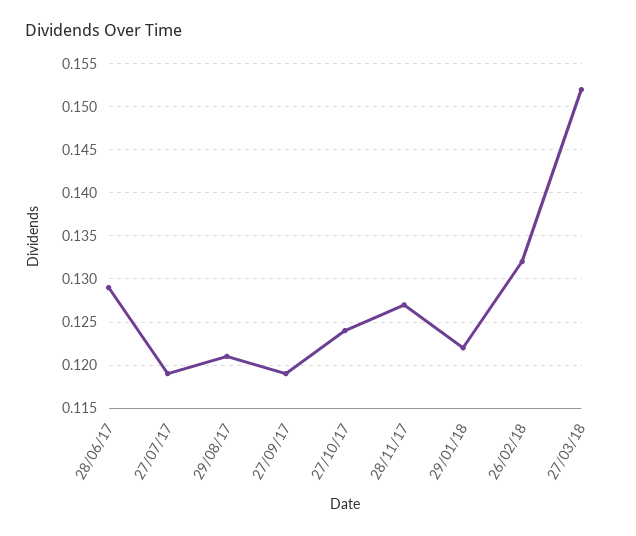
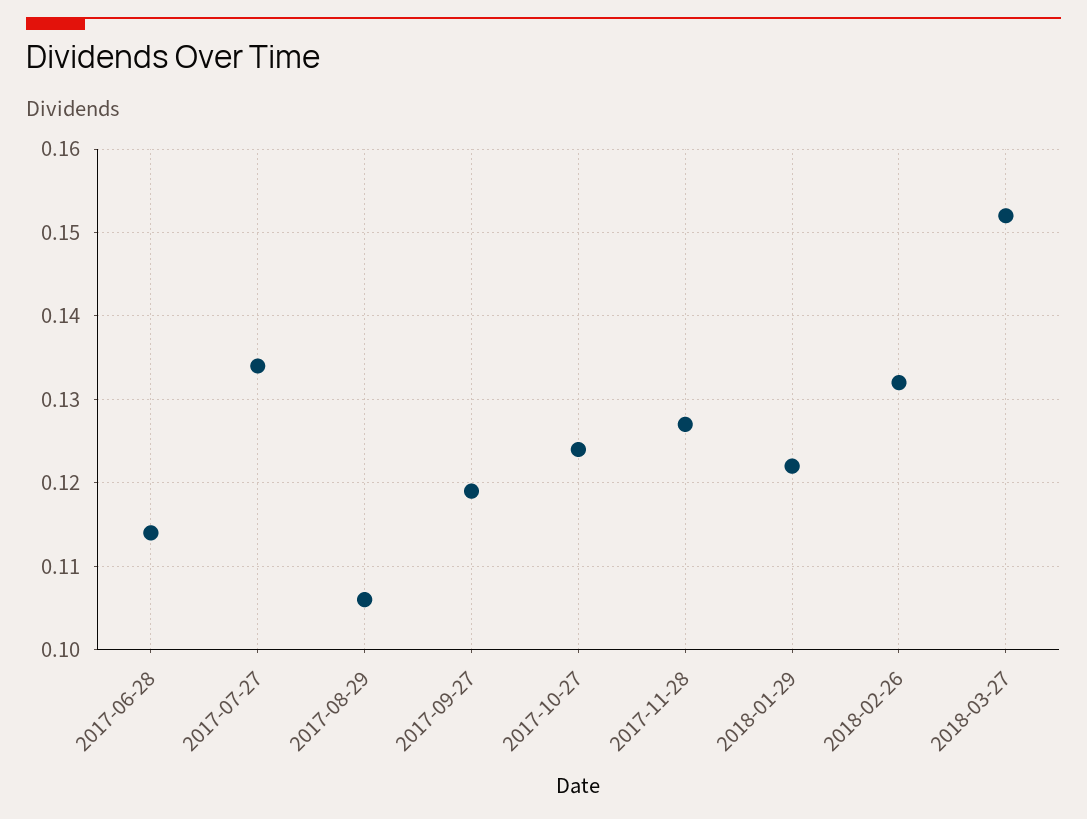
  {
-   "28/06/17": 0.129,
+   "28/06/17": 0.114,
-   "27/07/17": 0.119,
+   "27/07/17": 0.134,
-   "29/08/17": 0.121,
+   "29/08/17": 0.106,
    "27/09/17": 0.119,
    "27/10/17": 0.124,
    "28/11/17": 0.127,
    "29/01/18": 0.122,
    "26/02/18": 0.132,
    "27/03/18": 0.152
  }

